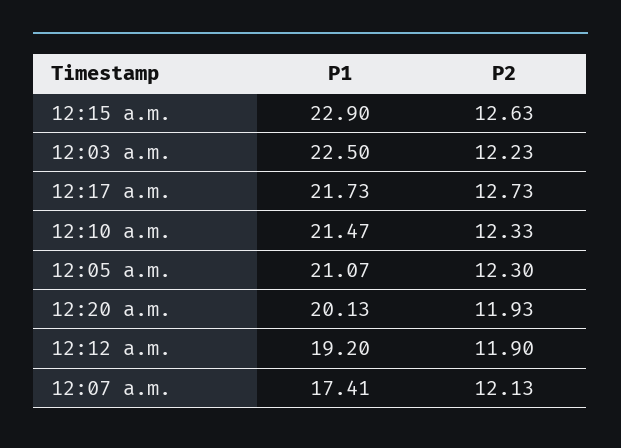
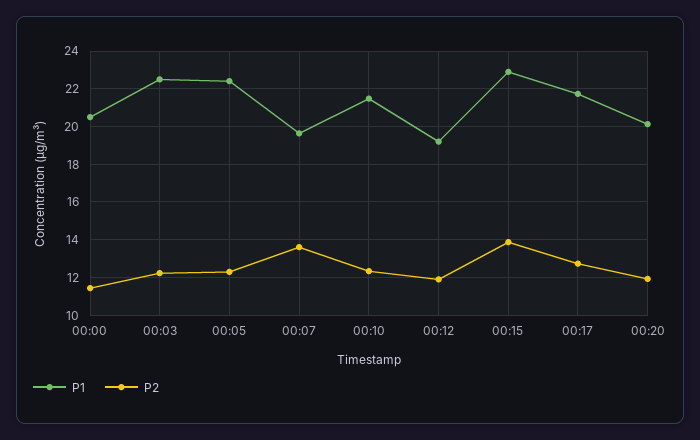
  {
    "P1": {
      "12:15 a.m.": 22.9,
      "12:03 a.m.": 22.5,
      "12:17 a.m.": 21.73,
      "12:10 a.m.": 21.47,
-     "12:05 a.m.": 21.07,
+     "12:05 a.m.": 22.5,
      "12:20 a.m.": 20.13,
      "12:12 a.m.": 19.2,
-     "12:07 a.m.": 17.41
+     "12:07 a.m.": 19.5,
+     "00:00": 20.5
    },
    "P2": {
-     "12:15 a.m.": 12.63,
+     "12:15 a.m.": 14,
      "12:03 a.m.": 12.23,
      "12:17 a.m.": 12.73,
      "12:10 a.m.": 12.33,
      "12:05 a.m.": 12.3,
      "12:20 a.m.": 11.93,
      "12:12 a.m.": 11.9,
-     "12:07 a.m.": 12.13
+     "12:07 a.m.": 13.5,
+     "00:00": 11.5
    }
  }

